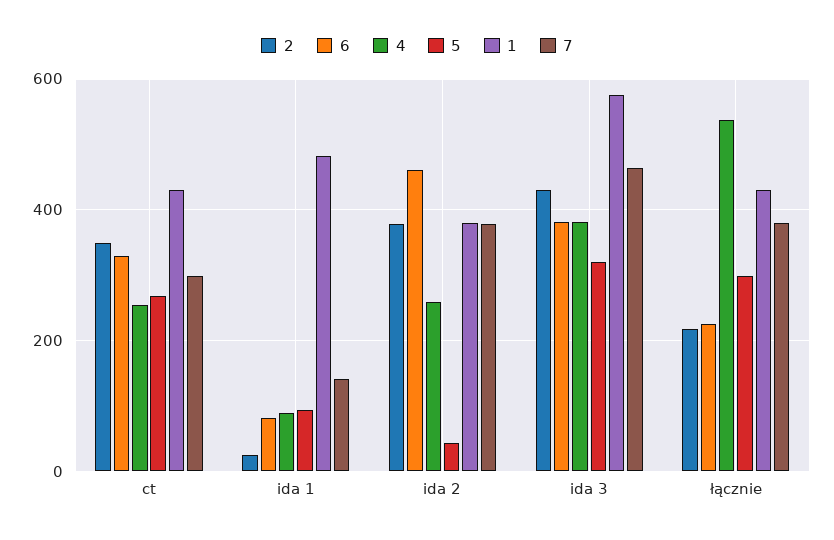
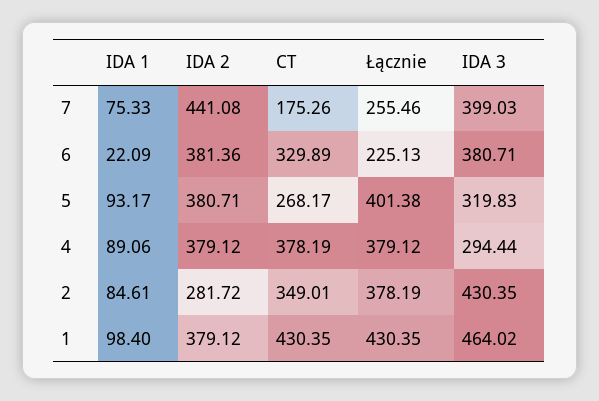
  {
    "2": {
      "ct": 349.01,
-     "ida 1": 20,
+     "ida 1": 84.61,
-     "ida 2": 380,
+     "ida 2": 281.72,
      "ida 3": 430.35,
-     "łącznie": 220
+     "łącznie": 378.19
    },
    "6": {
      "ct": 329.89,
-     "ida 1": 80,
+     "ida 1": 22.09,
-     "ida 2": 460,
+     "ida 2": 381.36,
      "ida 3": 380.71,
      "łącznie": 225.13
    },
    "4": {
-     "ct": 260,
+     "ct": 378.19,
      "ida 1": 89.06,
-     "ida 2": 260,
+     "ida 2": 379.12,
-     "ida 3": 380,
+     "ida 3": 294.44,
-     "łącznie": 540
+     "łącznie": 379.12
    },
    "5": {
      "ct": 268.17,
      "ida 1": 93.17,
-     "ida 2": 40,
+     "ida 2": 380.71,
      "ida 3": 319.83,
-     "łącznie": 300
+     "łącznie": 401.38
    },
    "1": {
      "ct": 430.35,
-     "ida 1": 480,
+     "ida 1": 98.4,
      "ida 2": 379.12,
-     "ida 3": 580,
+     "ida 3": 464.02,
      "łącznie": 430.35
    },
    "7": {
-     "ct": 300,
+     "ct": 175.26,
-     "ida 1": 140,
+     "ida 1": 75.33,
-     "ida 2": 380,
+     "ida 2": 441.08,
-     "ida 3": 460,
+     "ida 3": 399.03,
-     "łącznie": 380
+     "łącznie": 255.46
    }
  }

